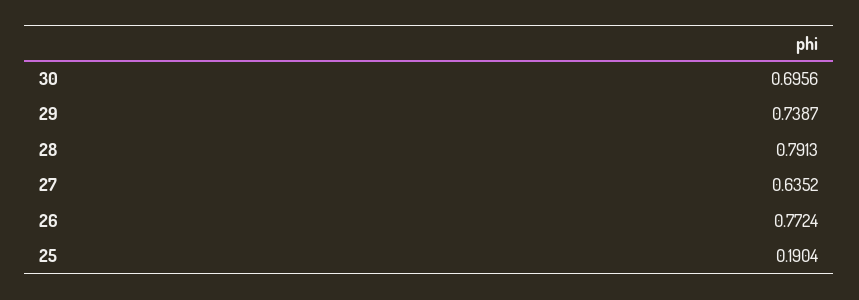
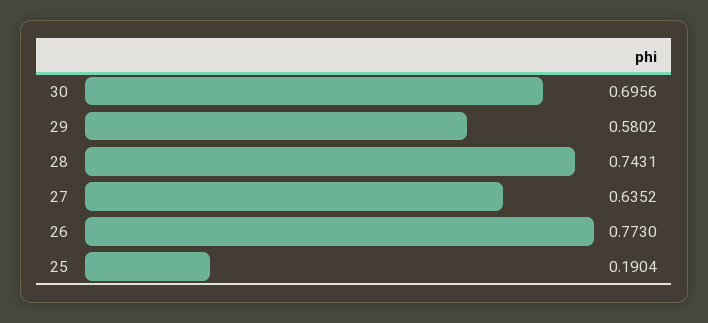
  {
    "30": 0.6956,
-   "29": 0.7387,
+   "29": 0.5802,
-   "28": 0.7913,
+   "28": 0.7431,
    "27": 0.6352,
-   "26": 0.7724,
+   "26": 0.773,
    "25": 0.1904
  }

